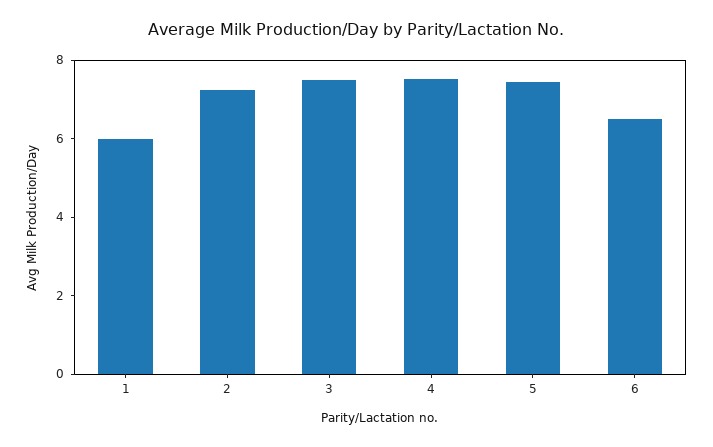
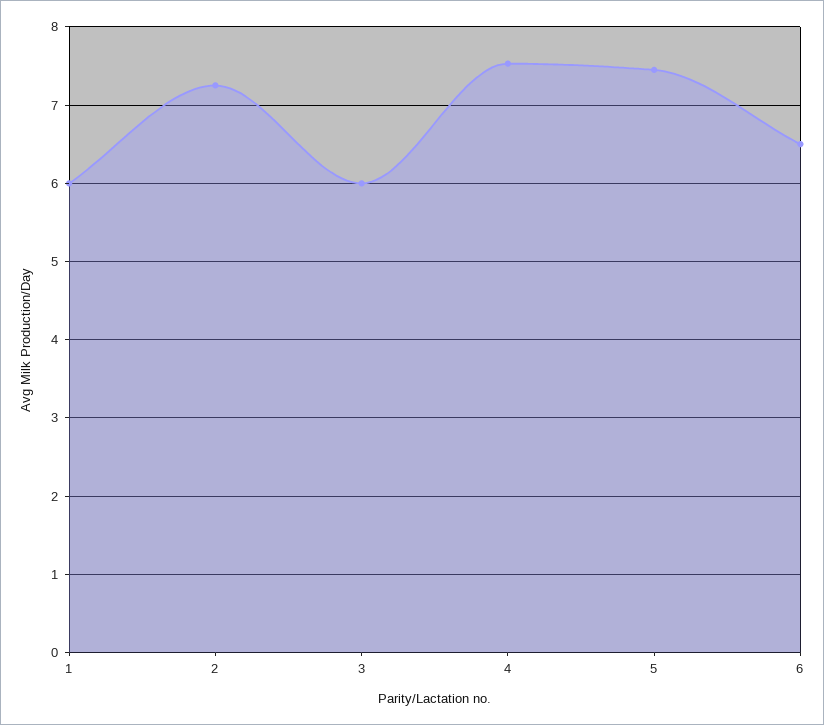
  {
    "1": 6,
    "2": 7.3,
-   "3": 7.5,
+   "3": 6,
    "4": 7.5,
    "5": 7.5,
    "6": 6.5
  }

